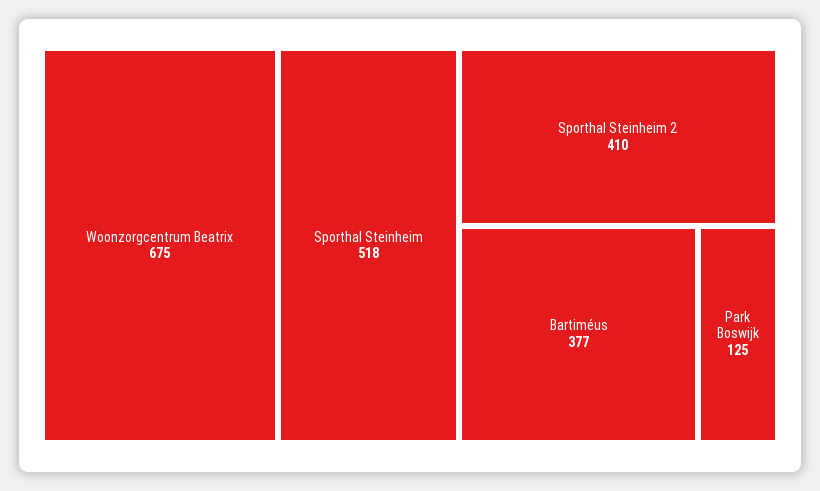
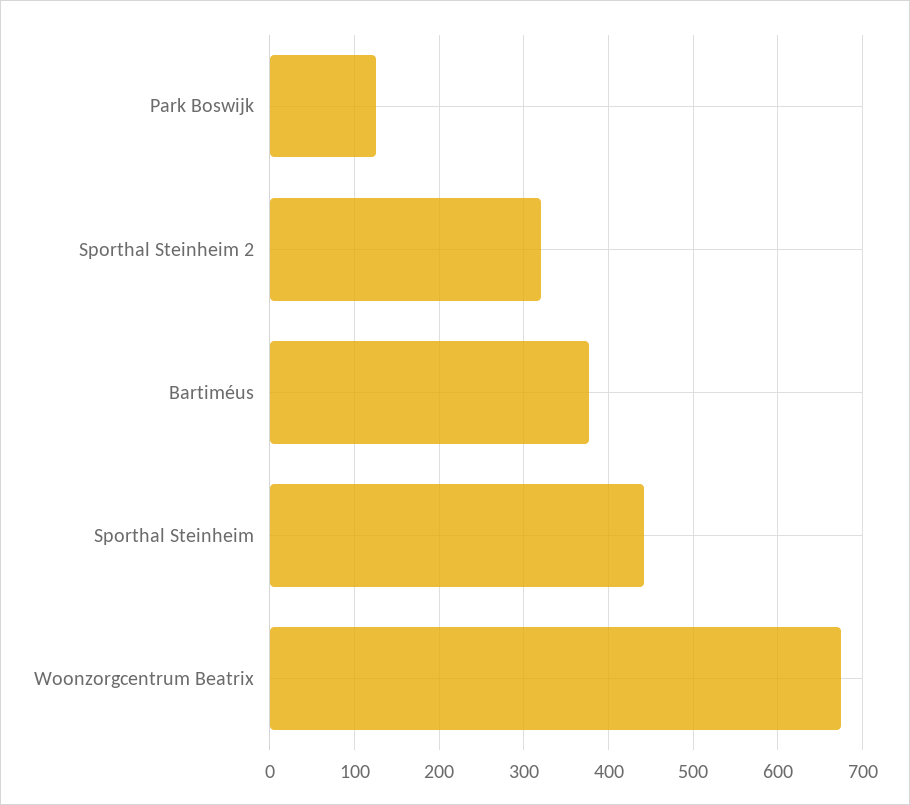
  {
    "Woonzorgcentrum Beatrix": 675,
-   "Sporthal Steinheim": 518,
+   "Sporthal Steinheim": 440,
-   "Sporthal Steinheim 2": 410,
+   "Sporthal Steinheim 2": 320,
    "Bartiméus": 377,
    "Park Boswijk": 125
  }

